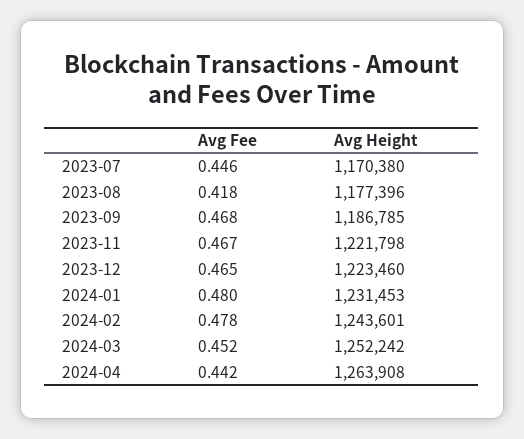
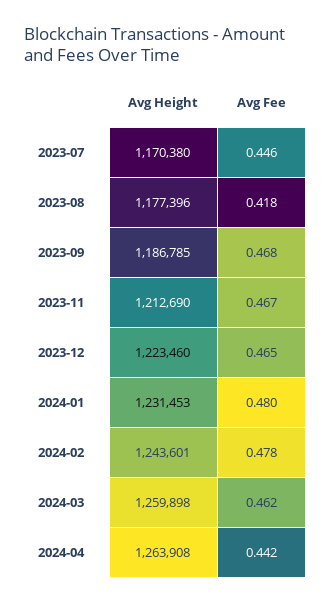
  {
    "Avg Fee": {
      "2023-07": 0.446,
      "2023-08": 0.418,
      "2023-09": 0.468,
      "2023-11": 0.467,
      "2023-12": 0.465,
      "2024-01": 0.48,
      "2024-02": 0.478,
-     "2024-03": 0.452,
+     "2024-03": 0.462,
      "2024-04": 0.442
    },
    "Avg Height": {
      "2023-07": 1170380,
      "2023-08": 1177396,
      "2023-09": 1186785,
-     "2023-11": 1221798,
+     "2023-11": 1212690,
      "2023-12": 1223460,
      "2024-01": 1231453,
      "2024-02": 1243601,
-     "2024-03": 1252242,
+     "2024-03": 1259898,
      "2024-04": 1263908
    }
  }

